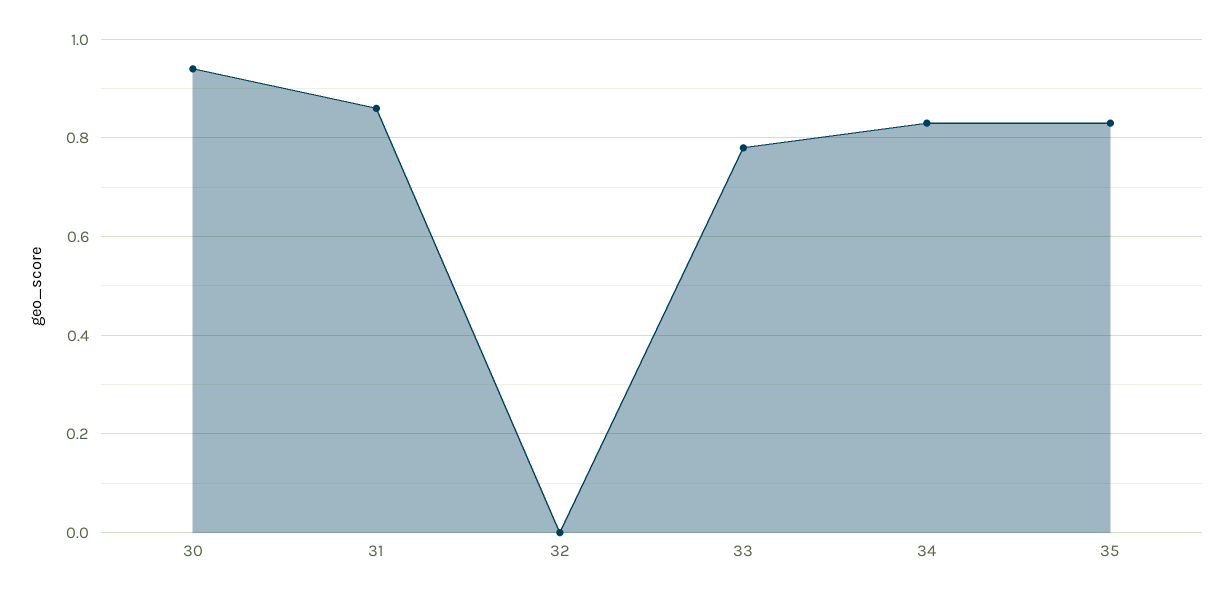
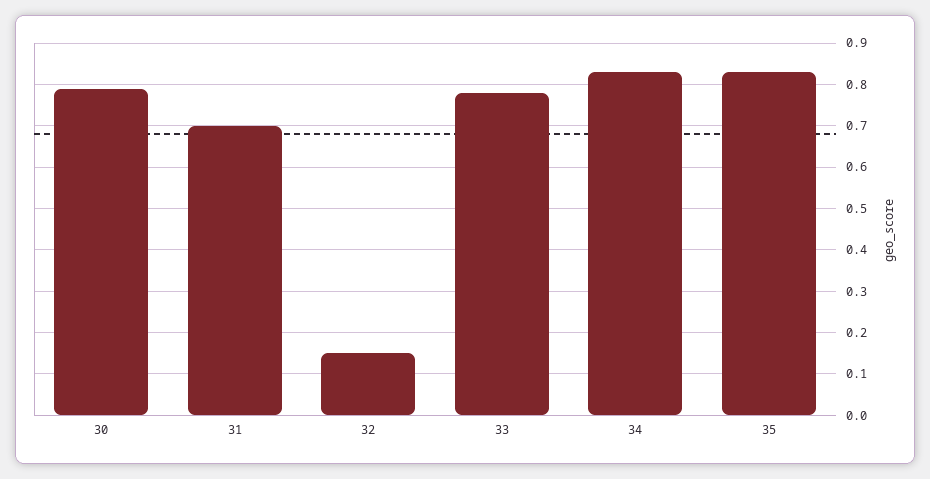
  {
-   "30": 0.95,
+   "30": 0.8,
-   "31": 0.85,
+   "31": 0.7,
-   "32": 0,
+   "32": 0.15,
    "33": 0.8,
    "34": 0.85,
    "35": 0.85
  }

